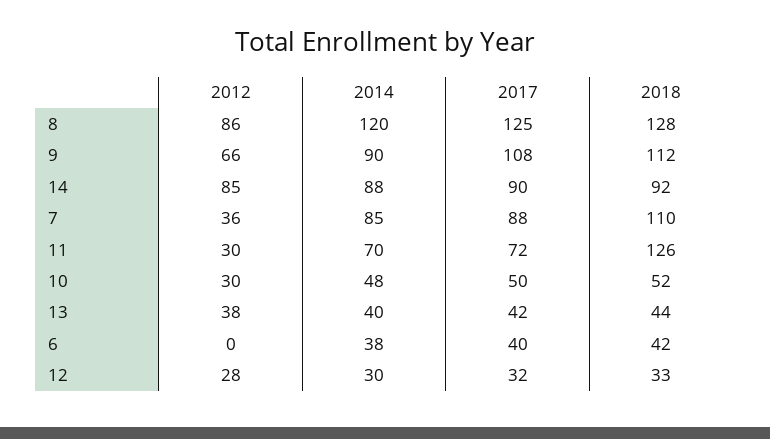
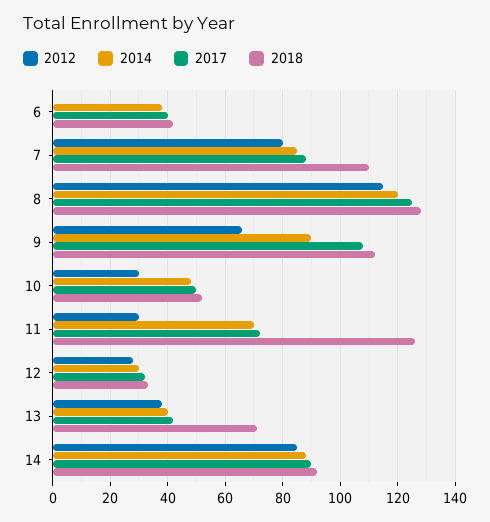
  {
    "2012": {
-     "8": 86,
+     "8": 115,
      "9": 66,
      "14": 85,
-     "7": 36,
+     "7": 80,
      "11": 30,
      "10": 30,
      "13": 38,
      "6": 0,
      "12": 28
    },
    "2014": {
      "8": 120,
      "9": 90,
      "14": 88,
      "7": 85,
      "11": 70,
      "10": 48,
      "13": 40,
      "6": 38,
      "12": 30
    },
    "2017": {
      "8": 125,
      "9": 108,
      "14": 90,
      "7": 88,
      "11": 72,
      "10": 50,
      "13": 42,
      "6": 40,
      "12": 32
    },
    "2018": {
      "8": 128,
      "9": 112,
      "14": 92,
      "7": 110,
      "11": 126,
      "10": 52,
-     "13": 44,
+     "13": 70,
      "6": 42,
      "12": 33
    }
  }

